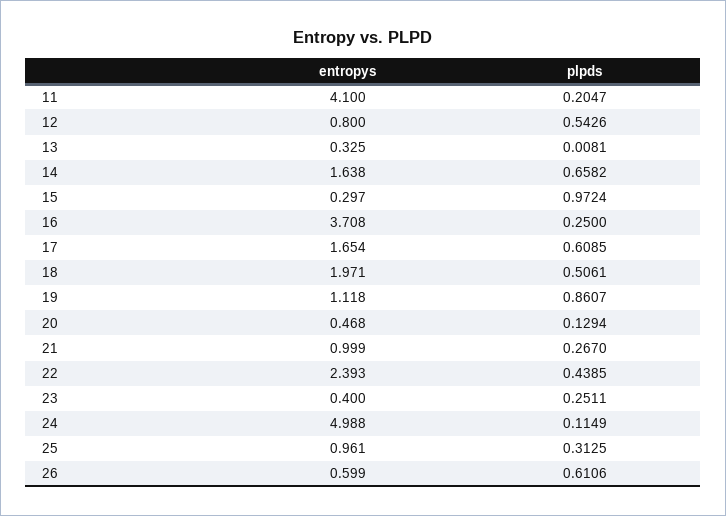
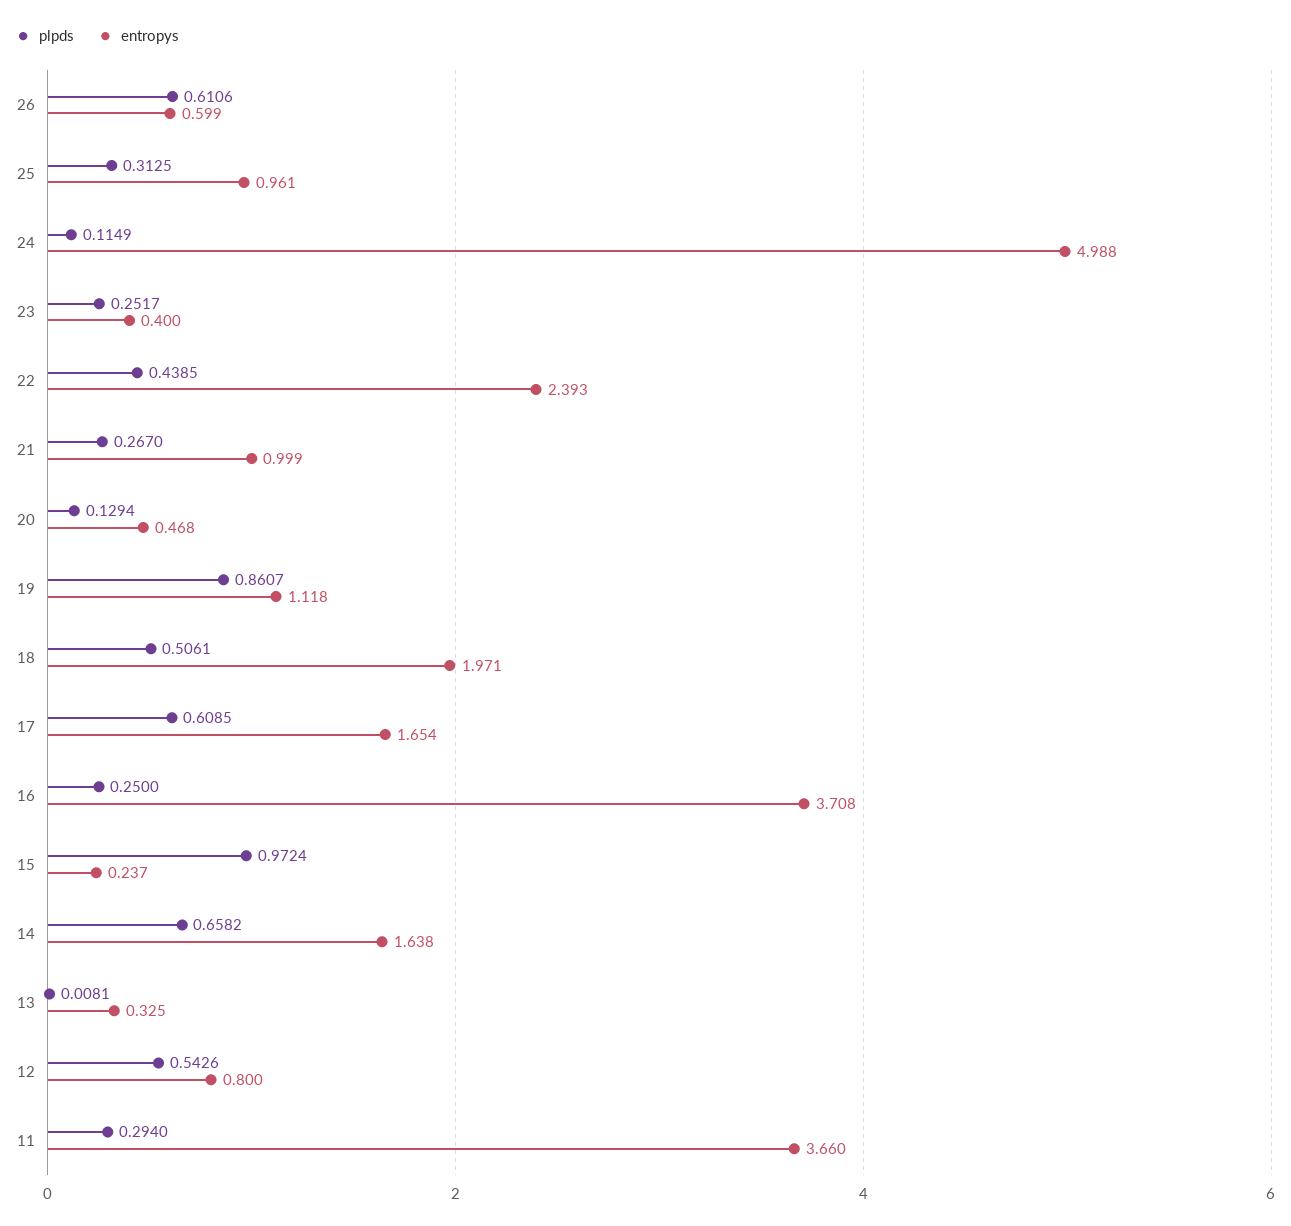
  {
    "entropys": {
-     "11": 4.1,
+     "11": 3.66,
      "12": 0.8,
      "13": 0.325,
      "14": 1.638,
-     "15": 0.297,
+     "15": 0.237,
      "16": 3.708,
      "17": 1.654,
      "18": 1.971,
      "19": 1.118,
      "20": 0.468,
      "21": 0.999,
      "22": 2.393,
      "23": 0.4,
      "24": 4.988,
      "25": 0.961,
      "26": 0.599
    },
    "plpds": {
-     "11": 0.2047,
+     "11": 0.294,
      "12": 0.5426,
      "13": 0.0081,
      "14": 0.6582,
      "15": 0.9724,
      "16": 0.25,
      "17": 0.6085,
      "18": 0.5061,
      "19": 0.8607,
      "20": 0.1294,
      "21": 0.267,
      "22": 0.4385,
-     "23": 0.2511,
+     "23": 0.2517,
      "24": 0.1149,
      "25": 0.3125,
      "26": 0.6106
    }
  }

